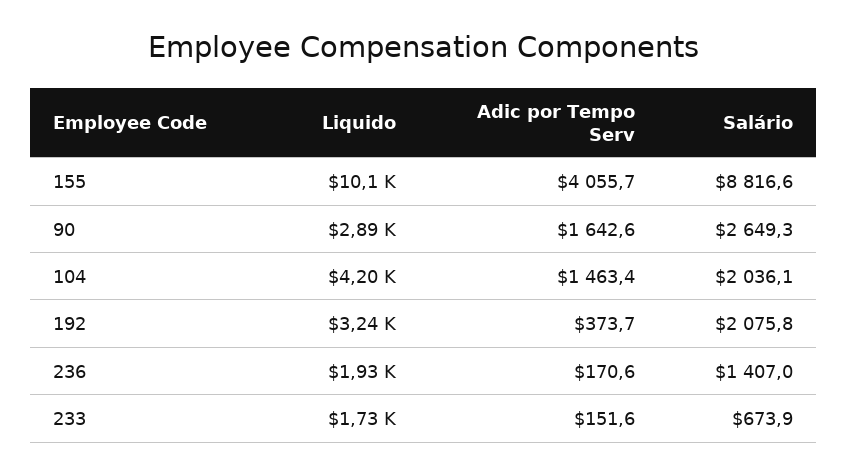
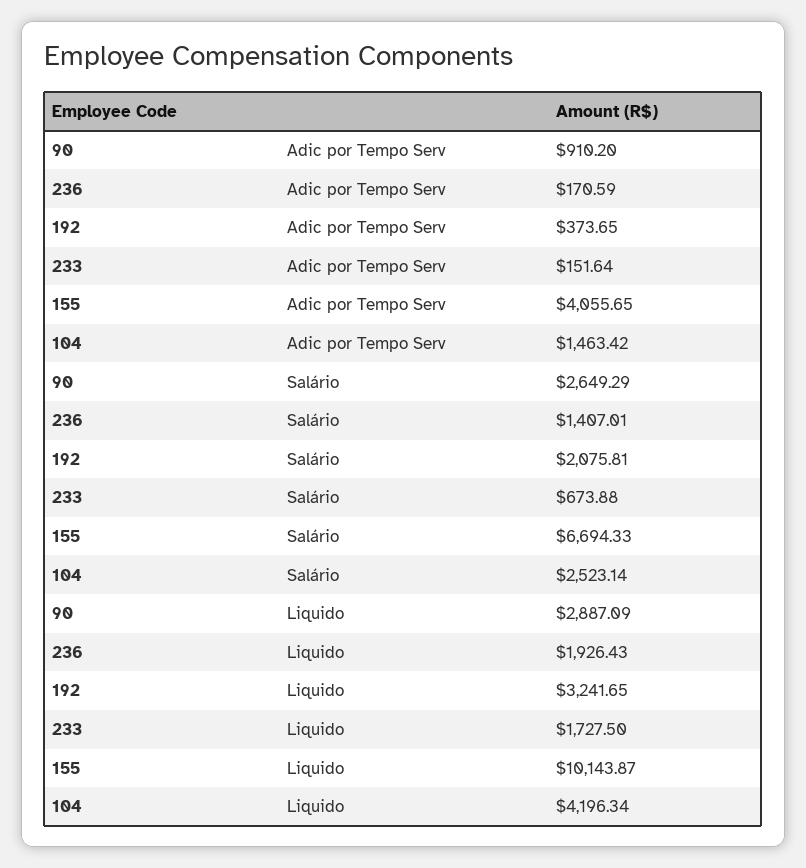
  {
    "Liquido": {
      "155": 10143.87,
      "90": 2887.09,
      "104": 4196.34,
      "192": 3241.65,
      "236": 1926.43,
      "233": 1727.5
    },
    "Adic por Tempo Serv": {
      "155": 4055.65,
-     "90": 1642.6,
+     "90": 910.2,
      "104": 1463.42,
      "192": 373.65,
      "236": 170.59,
      "233": 151.64
    },
    "Salário": {
-     "155": 8816.6,
+     "155": 6694.33,
      "90": 2649.29,
-     "104": 2036.1,
+     "104": 2523.14,
      "192": 2075.81,
      "236": 1407.01,
      "233": 673.88
    }
  }

